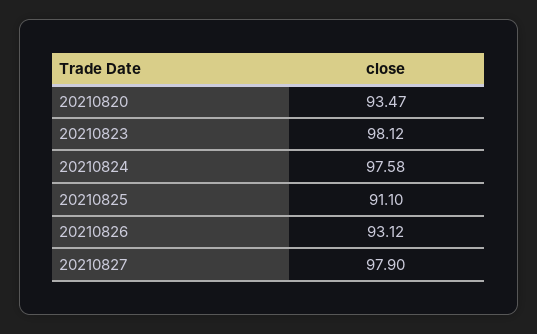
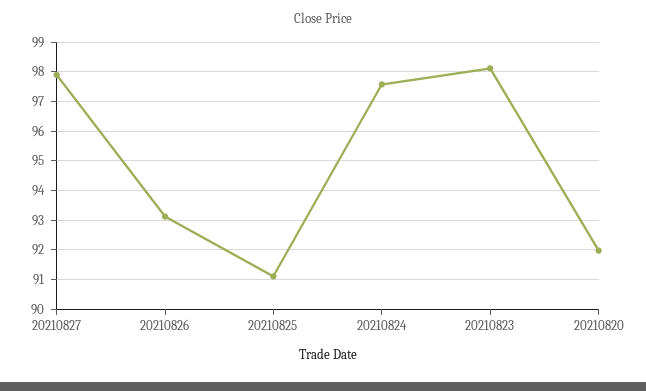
  {
-   "20210820": 93.47,
+   "20210820": 92,
    "20210823": 98.12,
    "20210824": 97.58,
    "20210825": 91.1,
    "20210826": 93.12,
    "20210827": 97.9
  }

